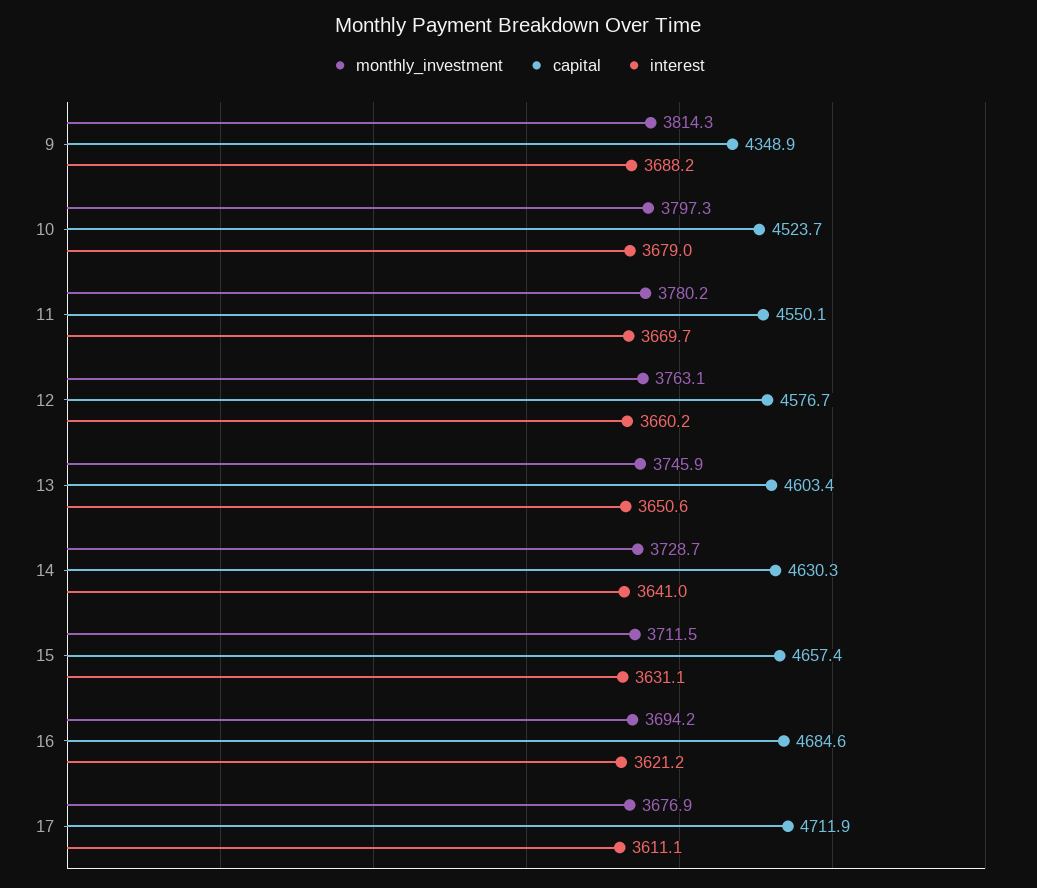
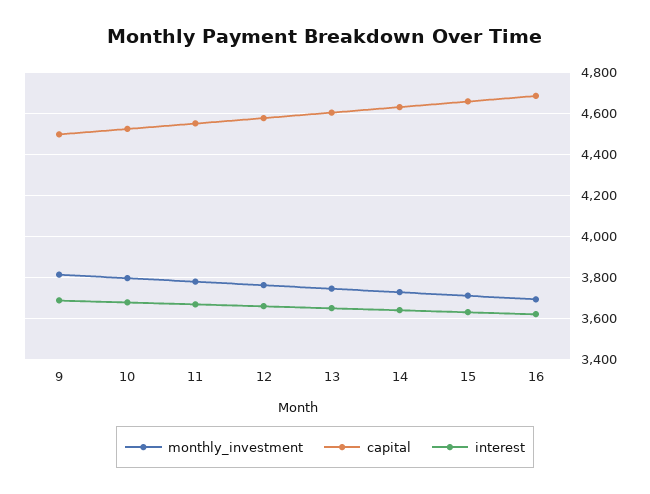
  {
    "monthly_investment": {
      "9": 3814.3,
      "10": 3797.3,
      "11": 3780.2,
      "12": 3763.1,
      "13": 3745.9,
      "14": 3728.7,
      "15": 3711.5,
-     "16": 3694.2,
+     "16": 3694.2
-     "17": 3676.9
    },
    "capital": {
-     "9": 4348.9,
+     "9": 4500,
      "10": 4523.7,
      "11": 4550.1,
      "12": 4576.7,
      "13": 4603.4,
      "14": 4630.3,
      "15": 4657.4,
-     "16": 4684.6,
+     "16": 4684.6
-     "17": 4711.9
    },
    "interest": {
      "9": 3688.2,
      "10": 3679,
      "11": 3669.7,
      "12": 3660.2,
      "13": 3650.6,
      "14": 3641,
      "15": 3631.1,
-     "16": 3621.2,
+     "16": 3621.2
-     "17": 3611.1
    }
  }

